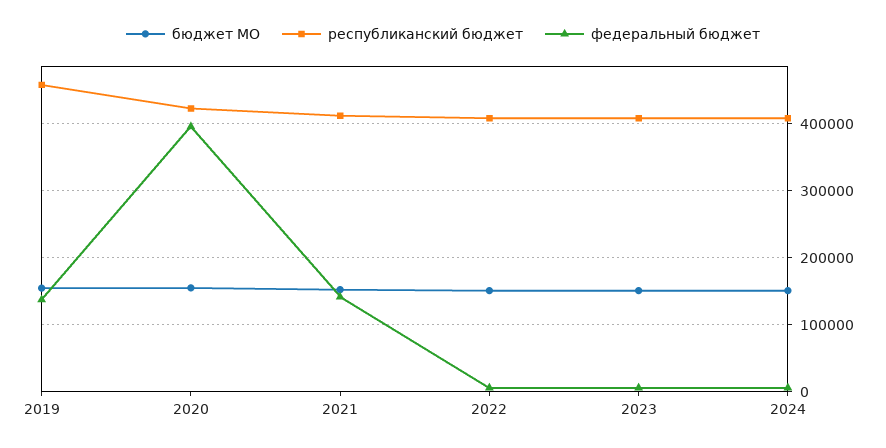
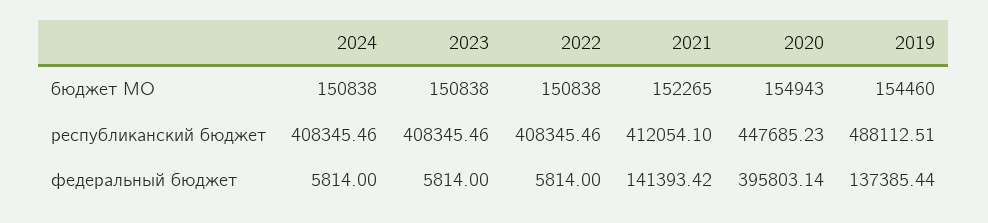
  {
    "бюджет МО": {
      "2019": 154460,
      "2020": 154943,
      "2021": 152265,
      "2022": 150838,
      "2023": 150838,
      "2024": 150838
    },
    "республиканский бюджет": {
-     "2019": 460000,
+     "2019": 488112.51,
-     "2020": 420000,
+     "2020": 447685.23,
      "2021": 412054.1,
      "2022": 408345.46,
      "2023": 408345.46,
      "2024": 408345.46
    },
    "федеральный бюджет": {
      "2019": 137385.44,
      "2020": 395803.14,
      "2021": 141393.42,
      "2022": 5814,
      "2023": 5814,
      "2024": 5814
    }
  }

